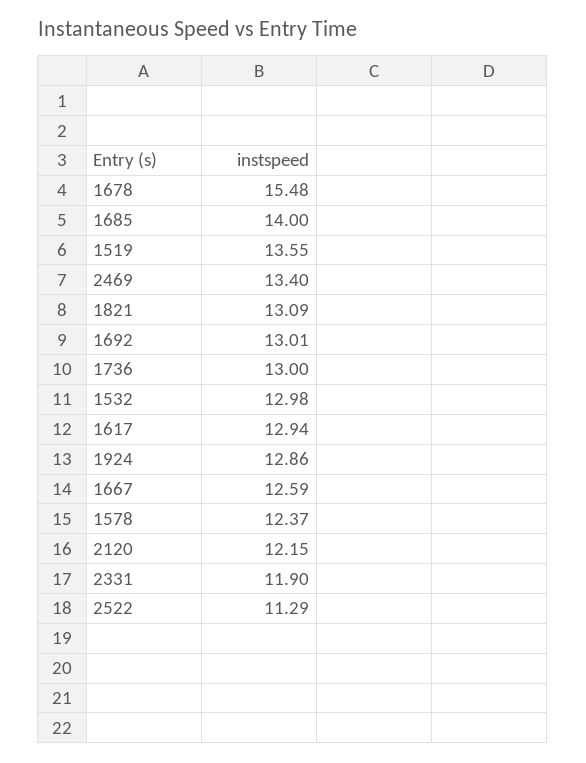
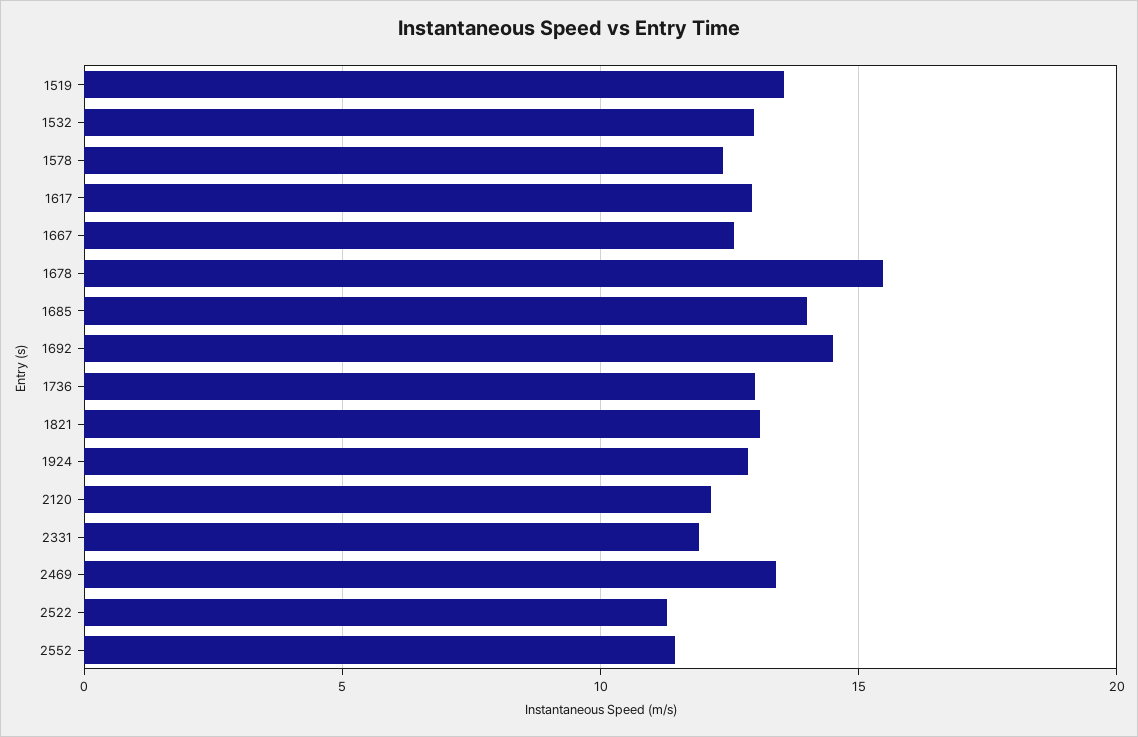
  {
    "1678": 15.48,
    "1685": 14,
    "1519": 13.55,
    "2469": 13.4,
    "1821": 13.09,
-   "1692": 13.01,
+   "1692": 14.5,
    "1736": 13,
    "1532": 12.98,
    "1617": 12.94,
    "1924": 12.86,
    "1667": 12.59,
    "1578": 12.37,
    "2120": 12.15,
    "2331": 11.9,
-   "2522": 11.29
+   "2522": 11.29,
+   "2552": 11.5
  }

